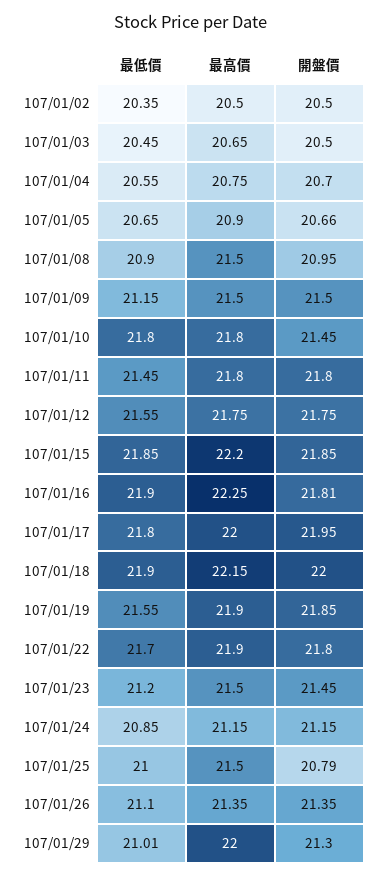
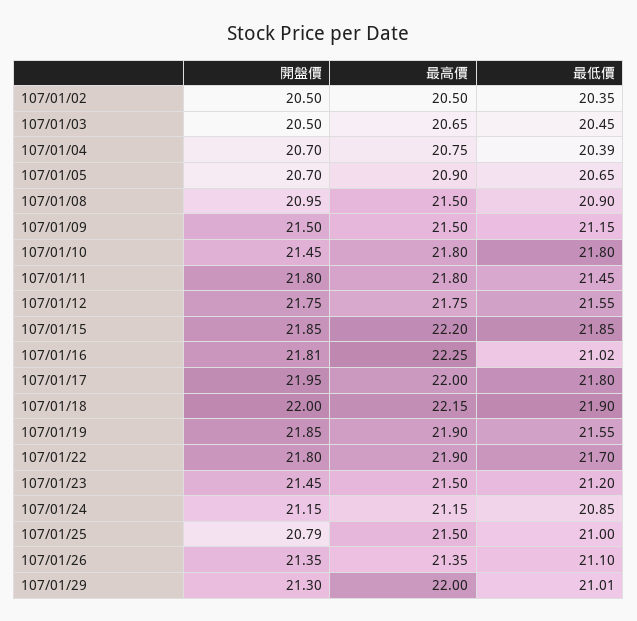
  {
    "最低價": {
      "107/01/02": 20.35,
      "107/01/03": 20.45,
-     "107/01/04": 20.55,
+     "107/01/04": 20.39,
      "107/01/05": 20.65,
      "107/01/08": 20.9,
      "107/01/09": 21.15,
      "107/01/10": 21.8,
      "107/01/11": 21.45,
      "107/01/12": 21.55,
      "107/01/15": 21.85,
-     "107/01/16": 21.9,
+     "107/01/16": 21.02,
      "107/01/17": 21.8,
      "107/01/18": 21.9,
      "107/01/19": 21.55,
      "107/01/22": 21.7,
      "107/01/23": 21.2,
      "107/01/24": 20.85,
      "107/01/25": 21,
      "107/01/26": 21.1,
      "107/01/29": 21.01
    },
    "最高價": {
      "107/01/02": 20.5,
      "107/01/03": 20.65,
      "107/01/04": 20.75,
      "107/01/05": 20.9,
      "107/01/08": 21.5,
      "107/01/09": 21.5,
      "107/01/10": 21.8,
      "107/01/11": 21.8,
      "107/01/12": 21.75,
      "107/01/15": 22.2,
      "107/01/16": 22.25,
      "107/01/17": 22,
      "107/01/18": 22.15,
      "107/01/19": 21.9,
      "107/01/22": 21.9,
      "107/01/23": 21.5,
      "107/01/24": 21.15,
      "107/01/25": 21.5,
      "107/01/26": 21.35,
      "107/01/29": 22
    },
    "開盤價": {
      "107/01/02": 20.5,
      "107/01/03": 20.5,
      "107/01/04": 20.7,
-     "107/01/05": 20.66,
+     "107/01/05": 20.7,
      "107/01/08": 20.95,
      "107/01/09": 21.5,
      "107/01/10": 21.45,
      "107/01/11": 21.8,
      "107/01/12": 21.75,
      "107/01/15": 21.85,
      "107/01/16": 21.81,
      "107/01/17": 21.95,
      "107/01/18": 22,
      "107/01/19": 21.85,
      "107/01/22": 21.8,
      "107/01/23": 21.45,
      "107/01/24": 21.15,
      "107/01/25": 20.79,
      "107/01/26": 21.35,
      "107/01/29": 21.3
    }
  }

